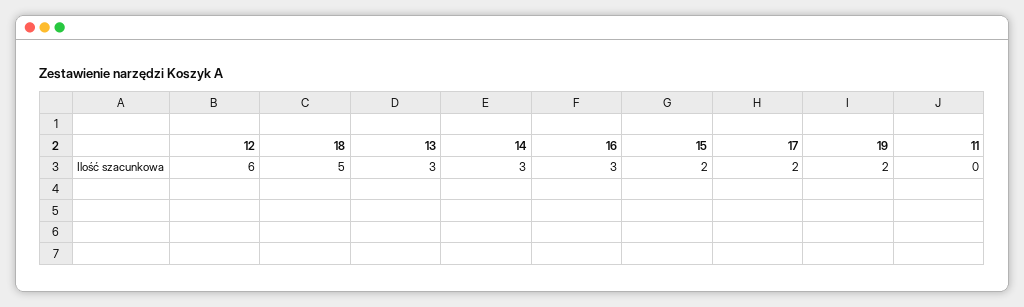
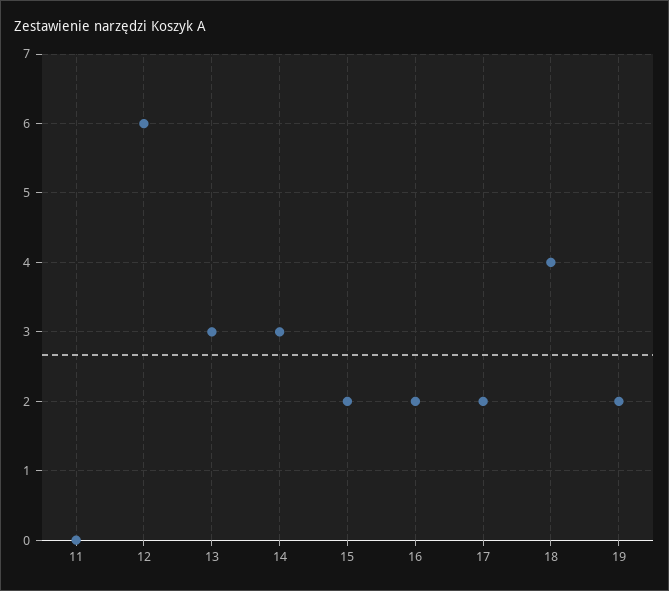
  {
    "12": 6,
-   "18": 5,
+   "18": 4,
    "13": 3,
    "14": 3,
-   "16": 3,
+   "16": 2,
    "15": 2,
    "17": 2,
    "19": 2,
    "11": 0
  }

